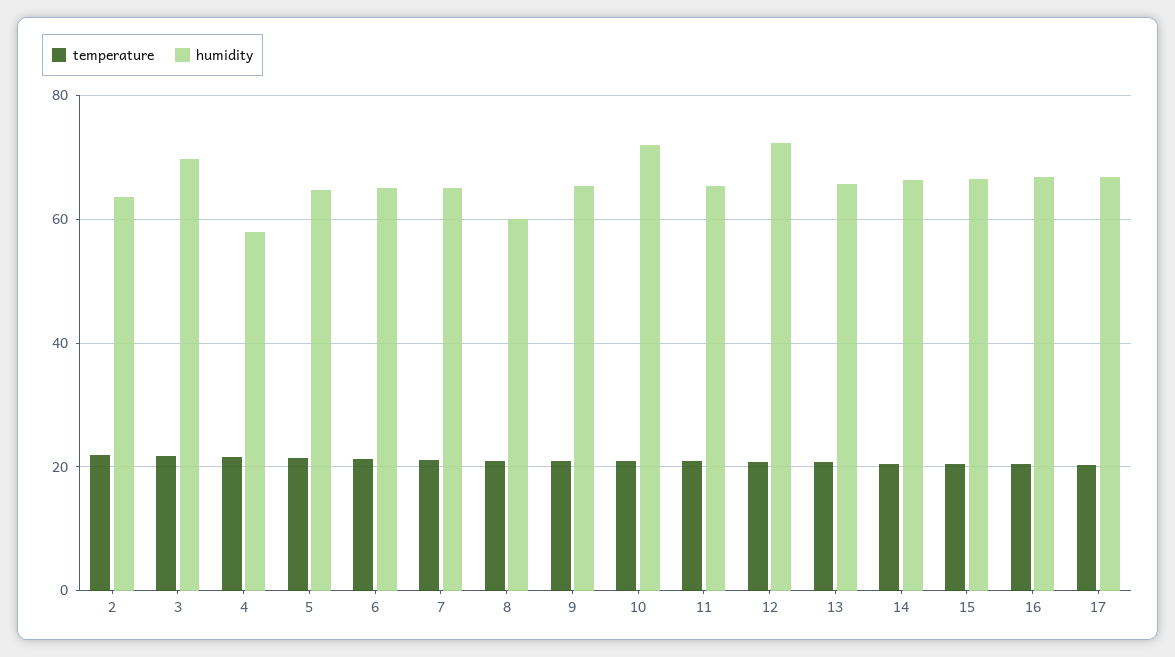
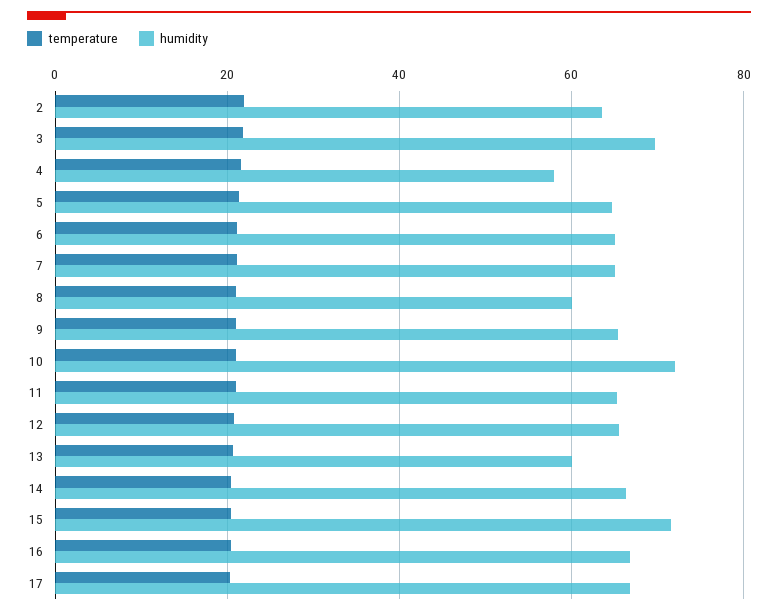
  {
    "temperature": {
      "2": 22,
      "3": 22,
      "4": 22,
      "5": 22,
      "6": 22,
      "7": 22,
      "8": 22,
      "9": 22,
      "10": 22,
      "11": 22,
      "12": 20,
      "13": 20,
      "14": 20,
      "15": 20,
      "16": 20,
      "17": 20
    },
    "humidity": {
      "2": 64,
      "3": 70,
      "4": 58,
      "5": 64,
      "6": 66,
      "7": 66,
      "8": 60,
      "9": 66,
      "10": 72,
      "11": 66,
-     "12": 72,
+     "12": 66,
-     "13": 66,
+     "13": 60,
      "14": 66,
-     "15": 66,
+     "15": 72,
      "16": 66,
      "17": 66
    }
  }

